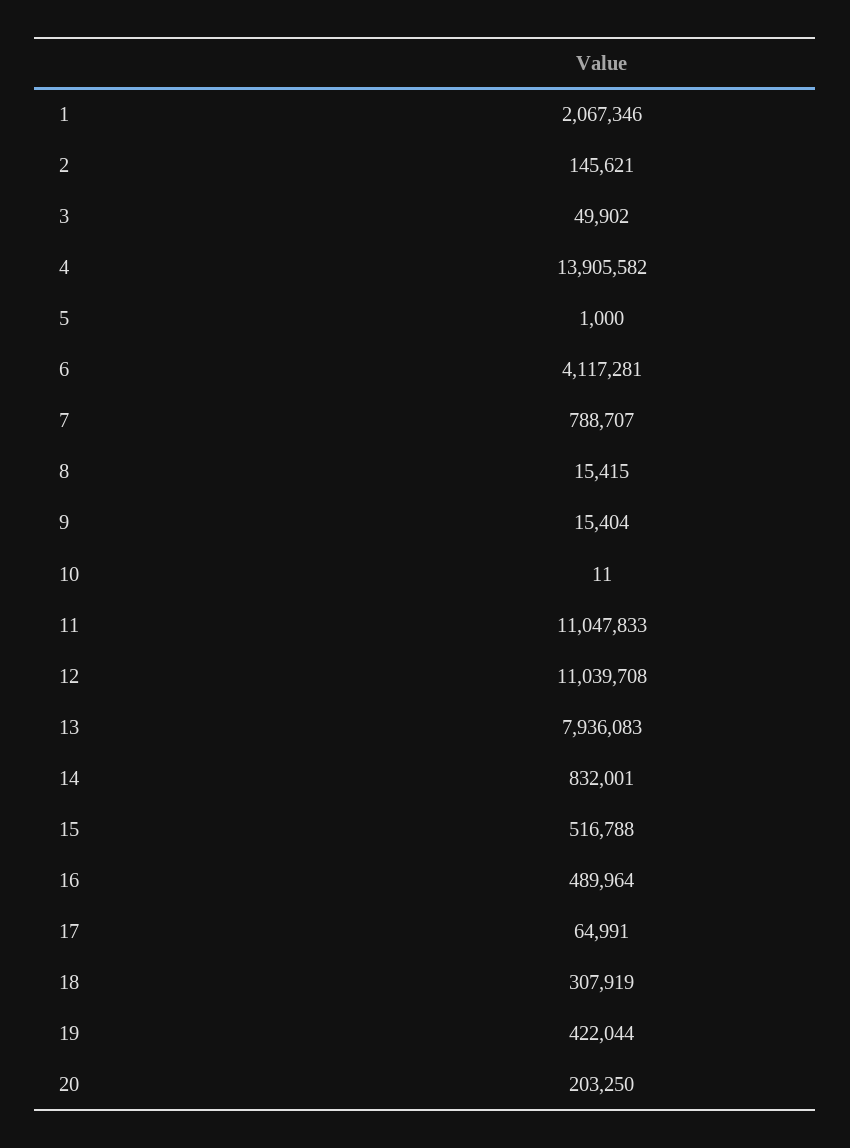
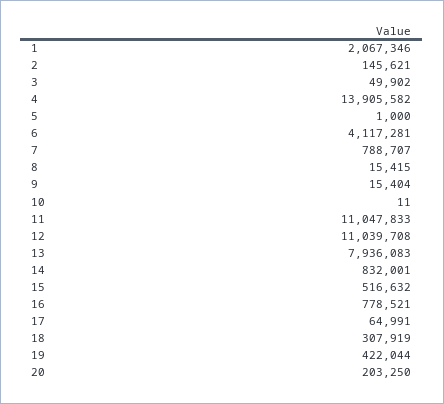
  {
    "1": 2067346,
    "2": 145621,
    "3": 49902,
    "4": 13905582,
    "5": 1000,
    "6": 4117281,
    "7": 788707,
    "8": 15415,
    "9": 15404,
    "10": 11,
    "11": 11047833,
    "12": 11039708,
    "13": 7936083,
    "14": 832001,
-   "15": 516788,
+   "15": 516632,
-   "16": 489964,
+   "16": 778521,
    "17": 64991,
    "18": 307919,
    "19": 422044,
    "20": 203250
  }

